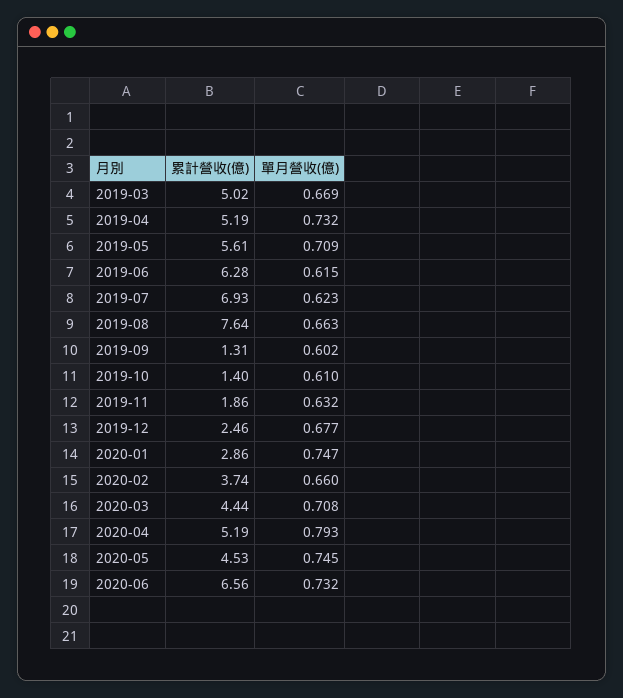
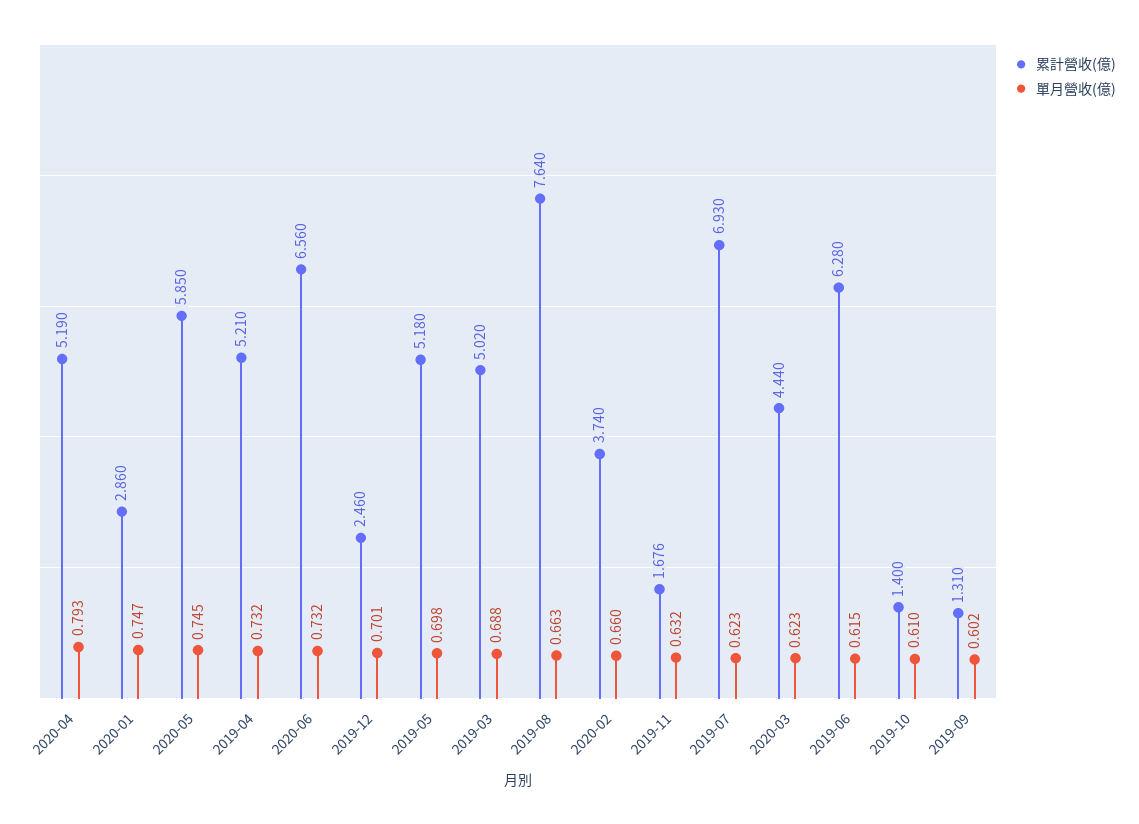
  {
    "累計營收(億)": {
      "2019-03": 5.02,
-     "2019-04": 5.19,
+     "2019-04": 5.21,
-     "2019-05": 5.61,
+     "2019-05": 5.18,
      "2019-06": 6.28,
      "2019-07": 6.93,
      "2019-08": 7.64,
      "2019-09": 1.31,
      "2019-10": 1.4,
-     "2019-11": 1.86,
+     "2019-11": 1.676,
      "2019-12": 2.46,
      "2020-01": 2.86,
      "2020-02": 3.74,
      "2020-03": 4.44,
      "2020-04": 5.19,
-     "2020-05": 4.53,
+     "2020-05": 5.85,
      "2020-06": 6.56
    },
    "單月營收(億)": {
-     "2019-03": 0.669,
+     "2019-03": 0.688,
      "2019-04": 0.732,
-     "2019-05": 0.709,
+     "2019-05": 0.698,
      "2019-06": 0.615,
      "2019-07": 0.623,
      "2019-08": 0.663,
      "2019-09": 0.602,
      "2019-10": 0.61,
      "2019-11": 0.632,
-     "2019-12": 0.677,
+     "2019-12": 0.701,
      "2020-01": 0.747,
      "2020-02": 0.66,
-     "2020-03": 0.708,
+     "2020-03": 0.623,
      "2020-04": 0.793,
      "2020-05": 0.745,
      "2020-06": 0.732
    }
  }

